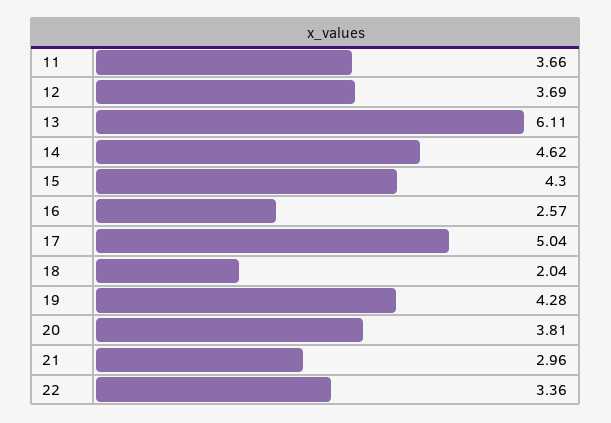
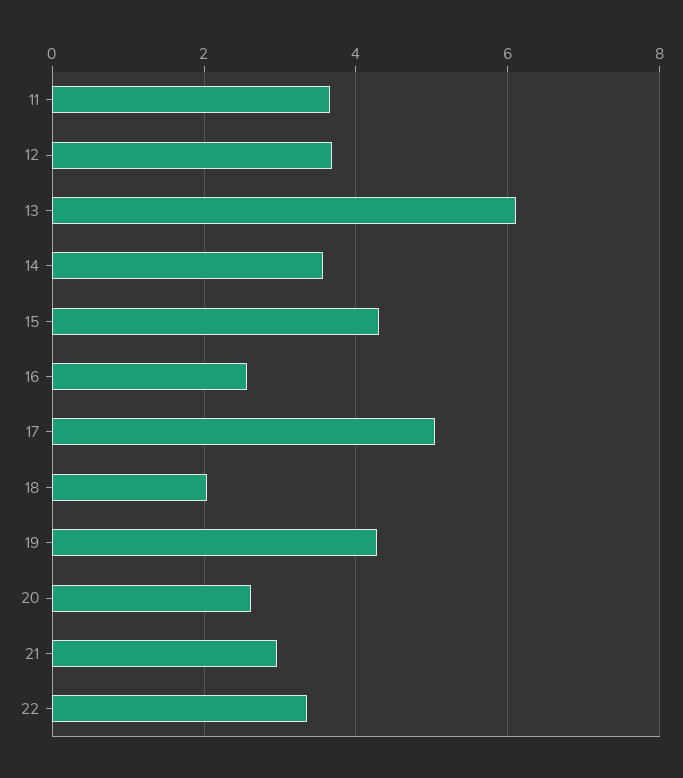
  {
    "11": 3.66,
    "12": 3.69,
    "13": 6.11,
-   "14": 4.62,
+   "14": 3.6,
    "15": 4.3,
    "16": 2.57,
    "17": 5.04,
    "18": 2.04,
    "19": 4.28,
-   "20": 3.81,
+   "20": 2.6,
    "21": 2.96,
    "22": 3.36
  }

